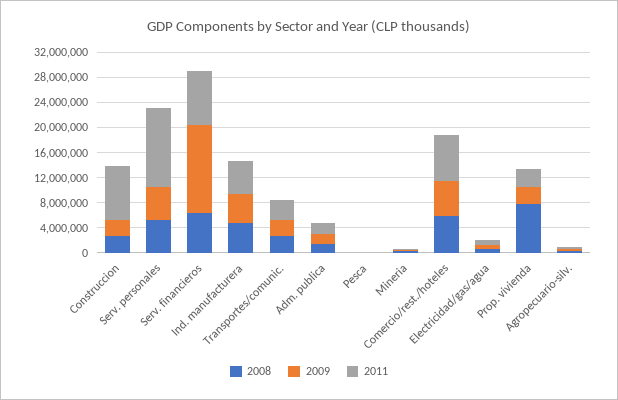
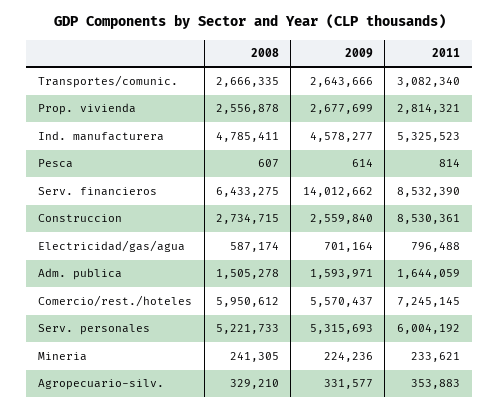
  {
    "2008": {
      "Construccion": 2734715,
      "Serv. personales": 5221733,
      "Serv. financieros": 6433275,
      "Ind. manufacturera": 4785411,
      "Transportes/comunic.": 2666335,
      "Adm. publica": 1505278,
      "Pesca": 607,
      "Mineria": 241305,
      "Comercio/rest./hoteles": 5950612,
      "Electricidad/gas/agua": 587174,
-     "Prop. vivienda": 8000000,
+     "Prop. vivienda": 2556878,
      "Agropecuario-silv.": 329210
    },
    "2009": {
      "Construccion": 2559840,
      "Serv. personales": 5315693,
      "Serv. financieros": 14012662,
      "Ind. manufacturera": 4578277,
      "Transportes/comunic.": 2643666,
      "Adm. publica": 1593971,
      "Pesca": 614,
      "Mineria": 224236,
      "Comercio/rest./hoteles": 5570437,
      "Electricidad/gas/agua": 701164,
      "Prop. vivienda": 2677699,
      "Agropecuario-silv.": 331577
    },
    "2011": {
      "Construccion": 8530361,
-     "Serv. personales": 12000000,
+     "Serv. personales": 6004192,
      "Serv. financieros": 8532390,
      "Ind. manufacturera": 5325523,
      "Transportes/comunic.": 3082340,
      "Adm. publica": 1644059,
      "Pesca": 814,
      "Mineria": 233621,
      "Comercio/rest./hoteles": 7245145,
      "Electricidad/gas/agua": 796488,
      "Prop. vivienda": 2814321,
      "Agropecuario-silv.": 353883
    }
  }

